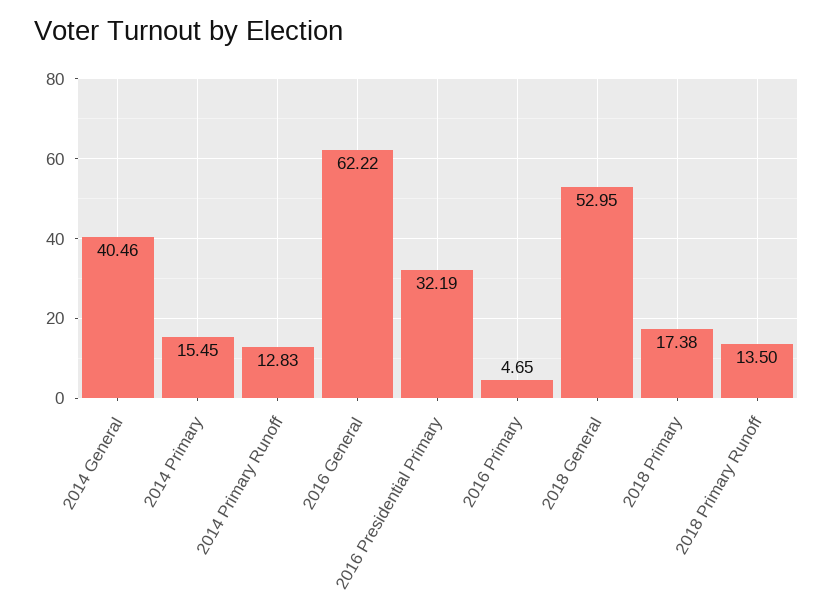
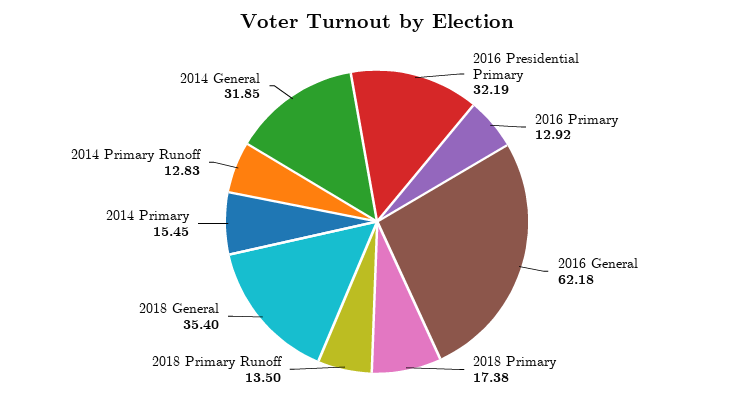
  {
-   "2014 General": 40.46,
+   "2014 General": 31.85,
    "2014 Primary": 15.45,
    "2014 Primary Runoff": 12.83,
-   "2016 General": 62.22,
+   "2016 General": 62.18,
    "2016 Presidential Primary": 32.19,
-   "2016 Primary": 4.65,
+   "2016 Primary": 12.92,
-   "2018 General": 52.95,
+   "2018 General": 35.4,
    "2018 Primary": 17.38,
    "2018 Primary Runoff": 13.5
  }

